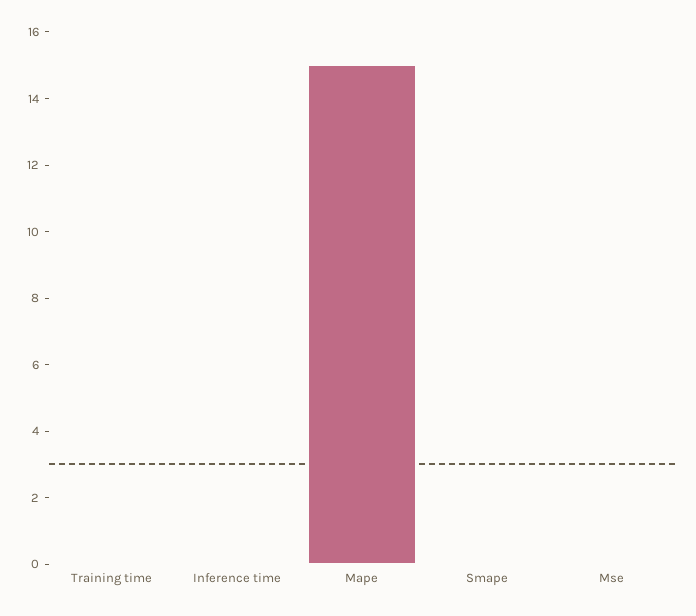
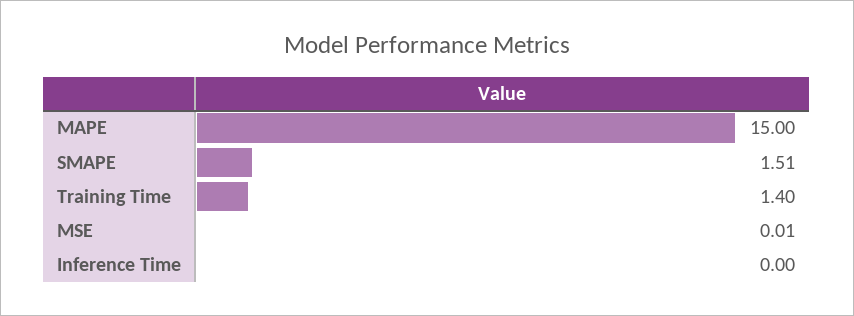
  {
-   "Training time": 0,
+   "Training time": 1.4,
    "Inference time": 0,
    "Mape": 15,
-   "Smape": 0,
+   "Smape": 1.51,
    "Mse": 0.01
  }

